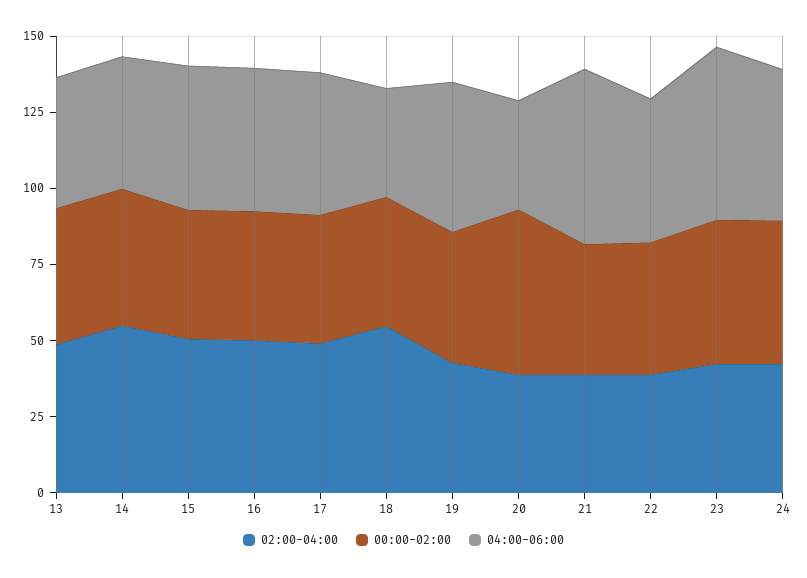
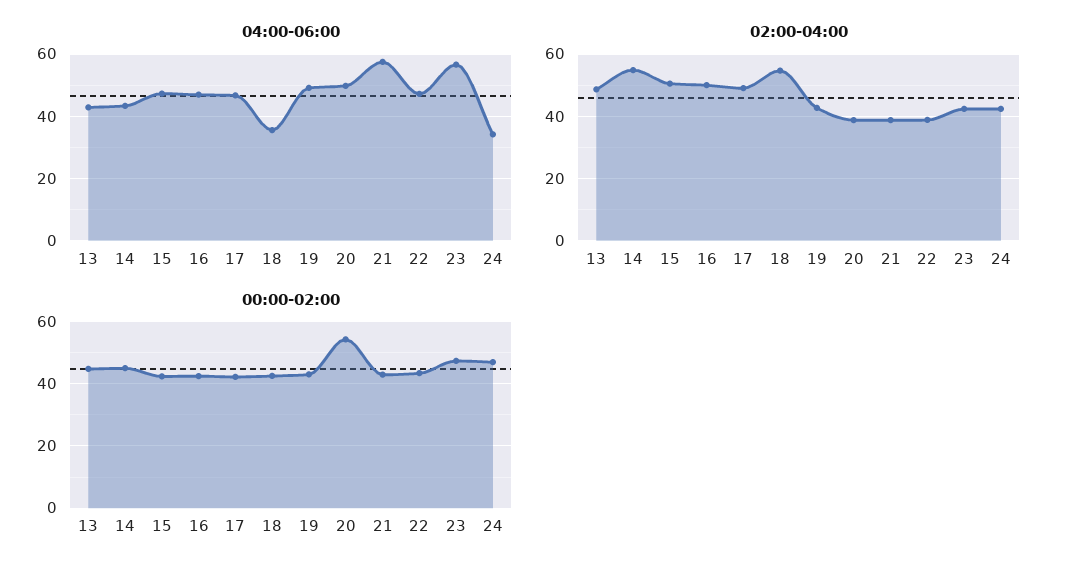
  {
    "02:00-04:00": {
      "13": 48,
      "14": 54,
      "15": 50,
      "16": 50,
      "17": 50,
      "18": 54,
      "19": 42,
      "20": 38,
      "21": 38,
      "22": 38,
      "23": 42,
      "24": 42
    },
    "00:00-02:00": {
      "13": 44,
      "14": 44,
      "15": 42,
      "16": 42,
      "17": 42,
      "18": 42,
      "19": 44,
      "20": 54,
      "21": 42,
      "22": 44,
      "23": 48,
      "24": 46
    },
    "04:00-06:00": {
      "13": 42,
      "14": 44,
      "15": 48,
      "16": 46,
      "17": 46,
      "18": 36,
      "19": 50,
-     "20": 35,
+     "20": 50,
      "21": 58,
      "22": 48,
      "23": 56,
-     "24": 50
+     "24": 34
    }
  }

